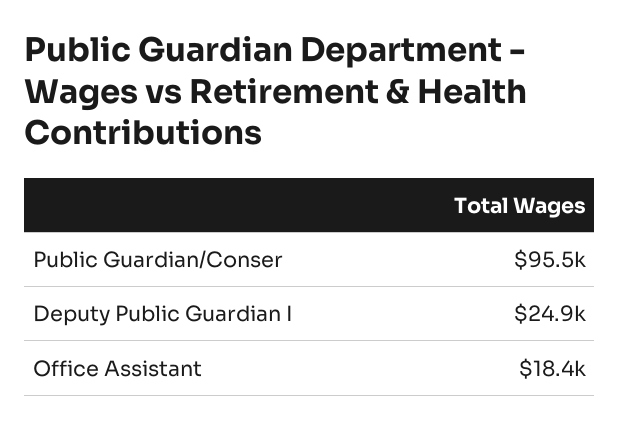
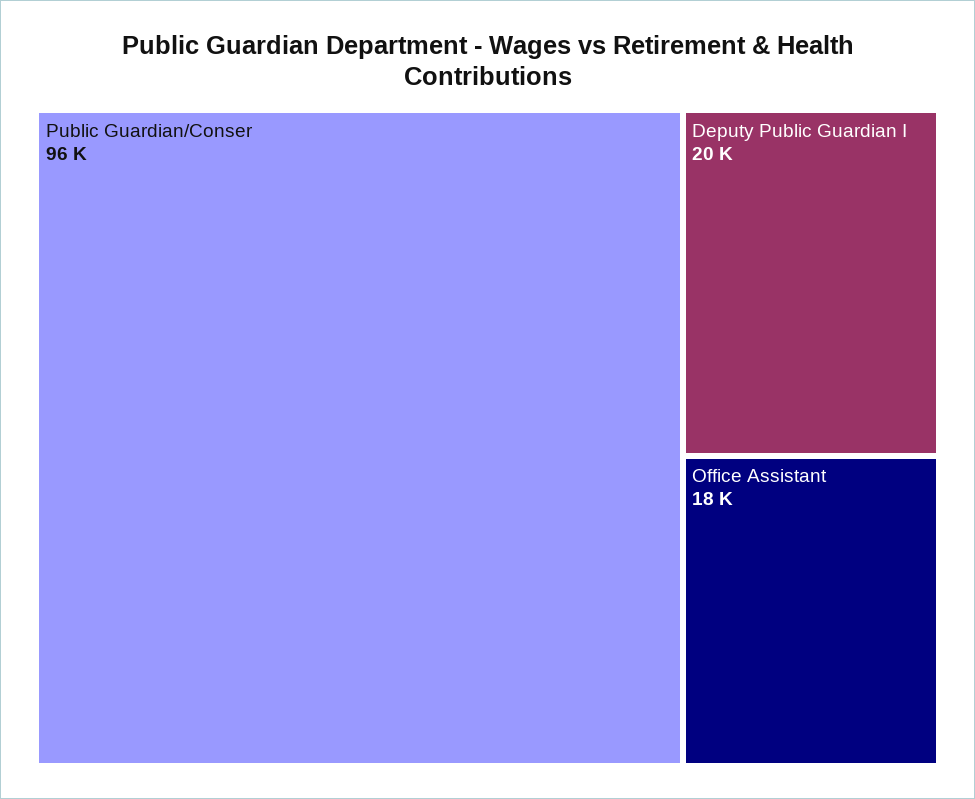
  {
    "Public Guardian/Conser": 95500,
-   "Deputy Public Guardian I": 24900,
+   "Deputy Public Guardian I": 20000,
    "Office Assistant": 18400
  }

